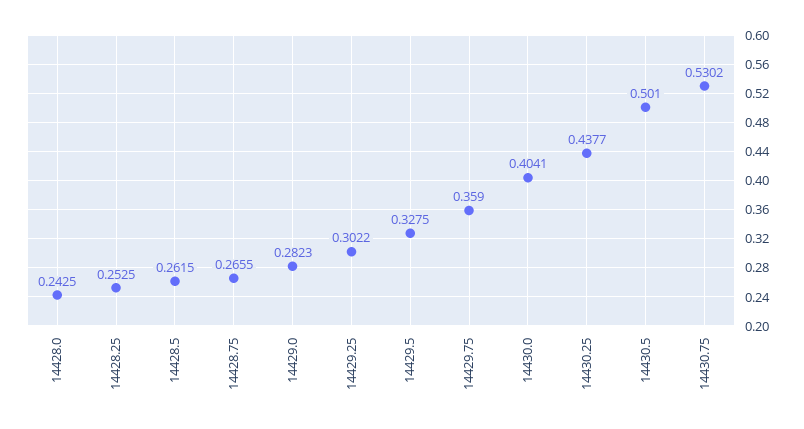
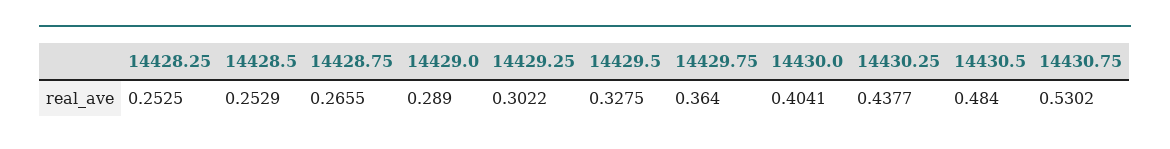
  {
-   "14428.0": 0.2425,
    "14428.25": 0.2525,
-   "14428.5": 0.2615,
+   "14428.5": 0.2529,
    "14428.75": 0.2655,
-   "14429.0": 0.2823,
+   "14429.0": 0.289,
    "14429.25": 0.3022,
    "14429.5": 0.3275,
-   "14429.75": 0.359,
+   "14429.75": 0.364,
    "14430.0": 0.4041,
    "14430.25": 0.4377,
-   "14430.5": 0.501,
+   "14430.5": 0.484,
    "14430.75": 0.5302
  }

